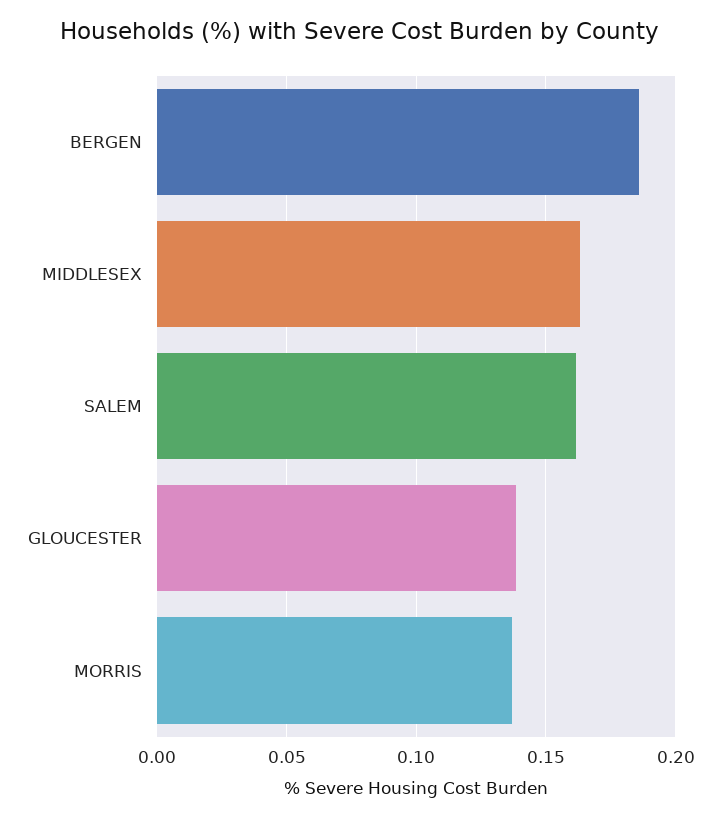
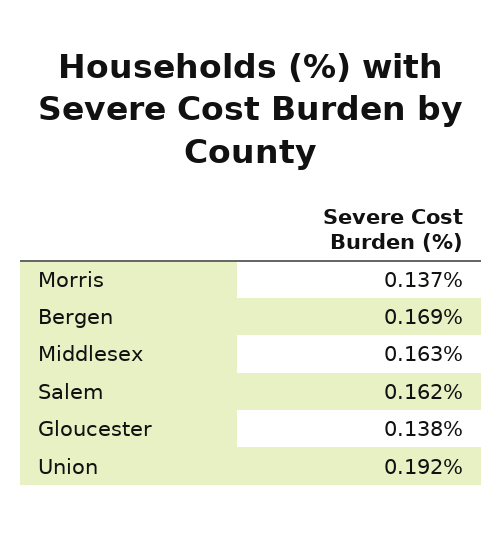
  {
-   "BERGEN": 0.185,
+   "BERGEN": 0.169,
    "MIDDLESEX": 0.163,
    "SALEM": 0.162,
    "GLOUCESTER": 0.138,
-   "MORRIS": 0.137
+   "MORRIS": 0.137,
+   "Union": 0.192
  }

